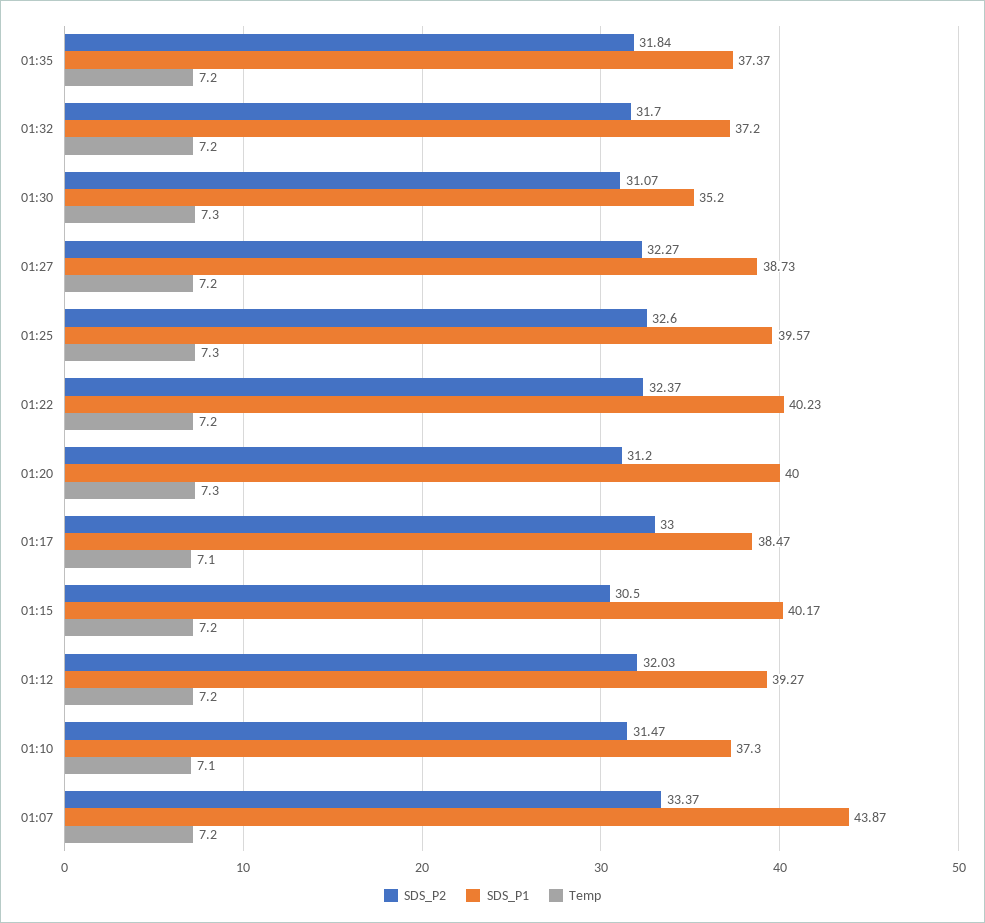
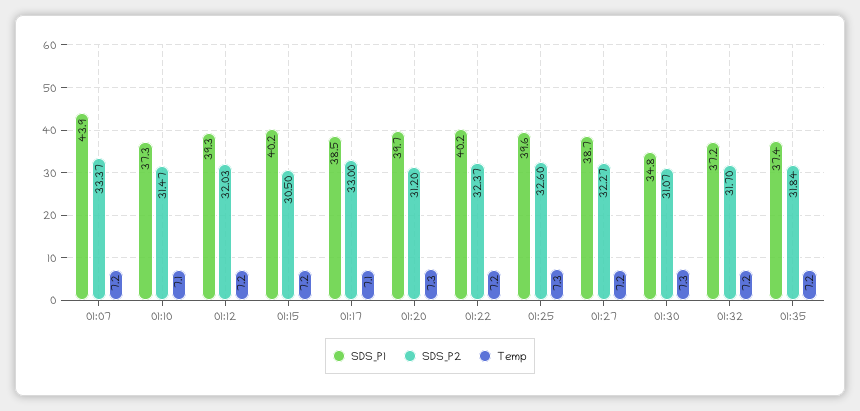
  {
    "SDS_P2": {
      "01:35": 31.84,
      "01:32": 31.7,
      "01:30": 31.07,
      "01:27": 32.27,
      "01:25": 32.6,
      "01:22": 32.37,
      "01:20": 31.2,
      "01:17": 33,
      "01:15": 30.5,
      "01:12": 32.03,
      "01:10": 31.47,
      "01:07": 33.37
    },
    "SDS_P1": {
      "01:35": 37.37,
      "01:32": 37.2,
-     "01:30": 35.2,
+     "01:30": 34.8,
      "01:27": 38.73,
      "01:25": 39.57,
      "01:22": 40.23,
-     "01:20": 40,
+     "01:20": 39.7,
      "01:17": 38.47,
      "01:15": 40.17,
      "01:12": 39.27,
      "01:10": 37.3,
      "01:07": 43.87
    },
    "Temp": {
      "01:35": 7.2,
      "01:32": 7.2,
      "01:30": 7.3,
      "01:27": 7.2,
      "01:25": 7.3,
      "01:22": 7.2,
      "01:20": 7.3,
      "01:17": 7.1,
      "01:15": 7.2,
      "01:12": 7.2,
      "01:10": 7.1,
      "01:07": 7.2
    }
  }

